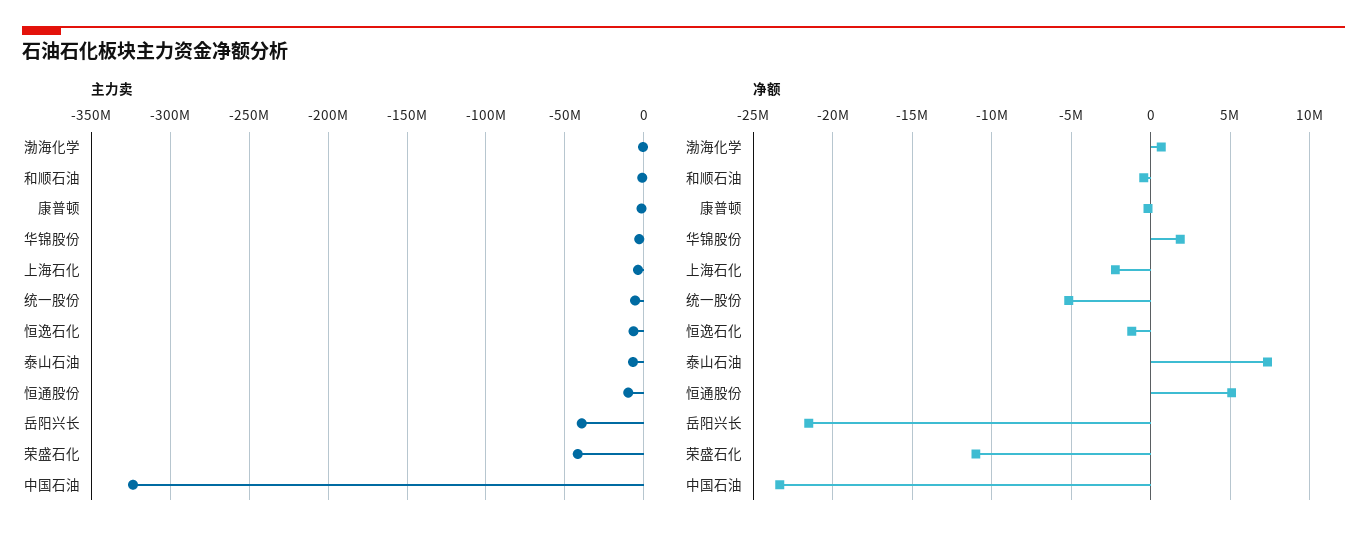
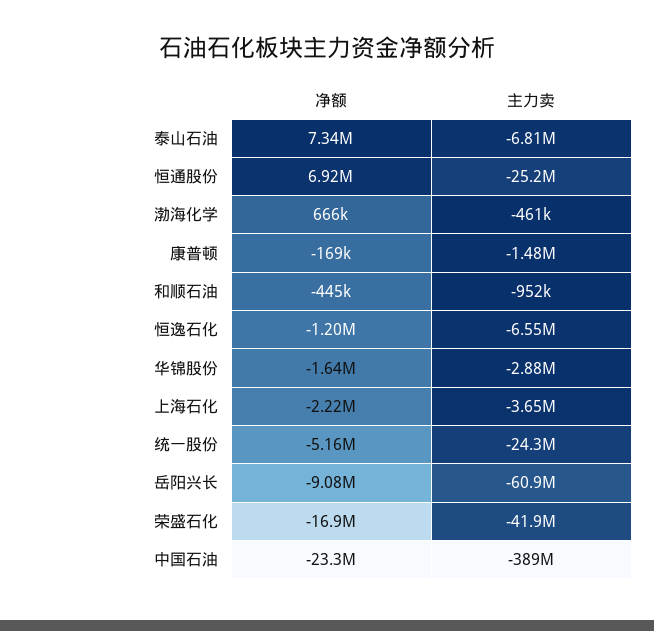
  {
    "主力卖": {
      "渤海化学": -461000,
      "和顺石油": -952000,
      "康普顿": -1480000,
      "华锦股份": -2880000,
      "上海石化": -3650000,
-     "统一股份": -5000000,
+     "统一股份": -24300000,
      "恒逸石化": -6550000,
      "泰山石油": -6810000,
-     "恒通股份": -10000000,
+     "恒通股份": -25200000,
-     "岳阳兴长": -40000000,
+     "岳阳兴长": -60900000,
      "荣盛石化": -41900000,
-     "中国石油": -325000000
+     "中国石油": -389000000
    },
    "净额": {
      "渤海化学": 666000,
      "和顺石油": -445000,
      "康普顿": -169000,
-     "华锦股份": 2000000,
+     "华锦股份": -1640000,
      "上海石化": -2220000,
      "统一股份": -5160000,
      "恒逸石化": -1200000,
      "泰山石油": 7340000,
-     "恒通股份": 5000000,
+     "恒通股份": 6920000,
-     "岳阳兴长": -21500000,
+     "岳阳兴长": -9080000,
-     "荣盛石化": -11000000,
+     "荣盛石化": -16900000,
      "中国石油": -23300000
    }
  }

